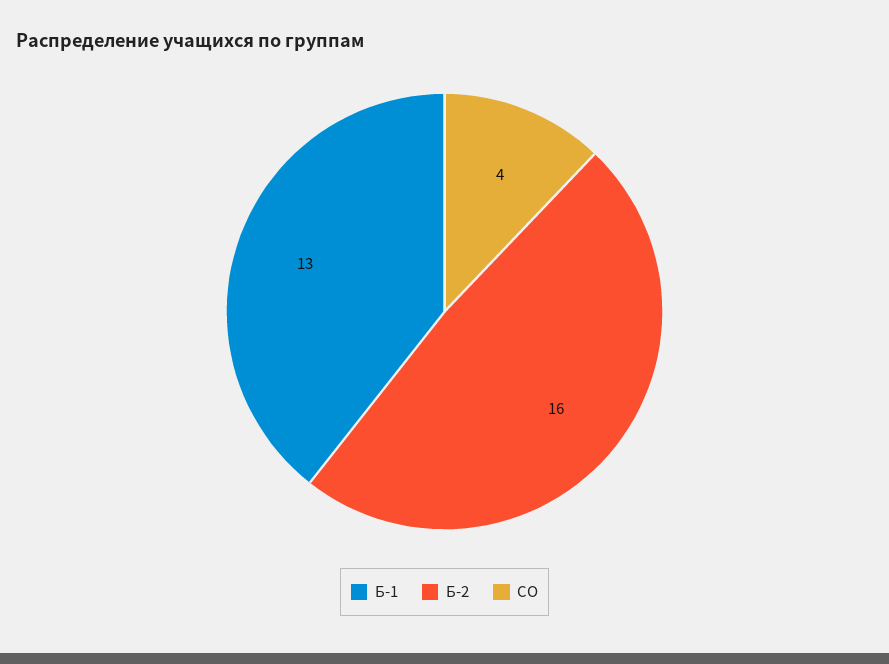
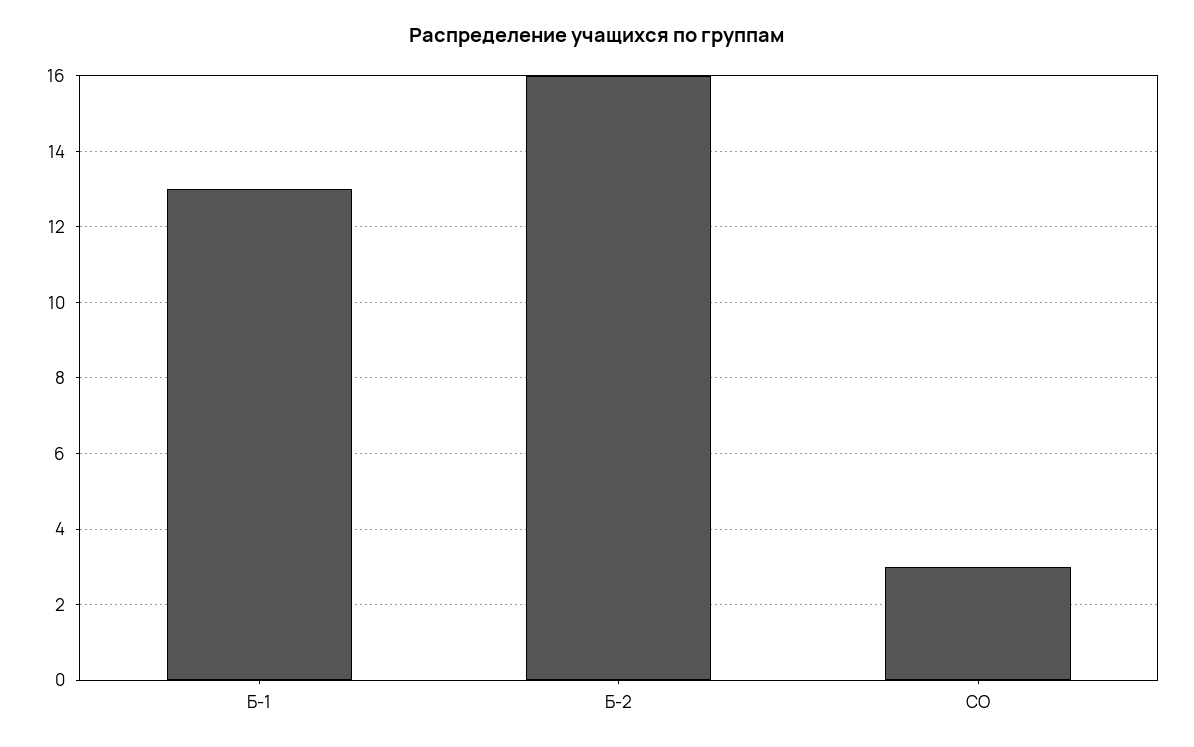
  {
    "Б-1": 13,
    "Б-2": 16,
-   "СО": 4
+   "СО": 3
  }

